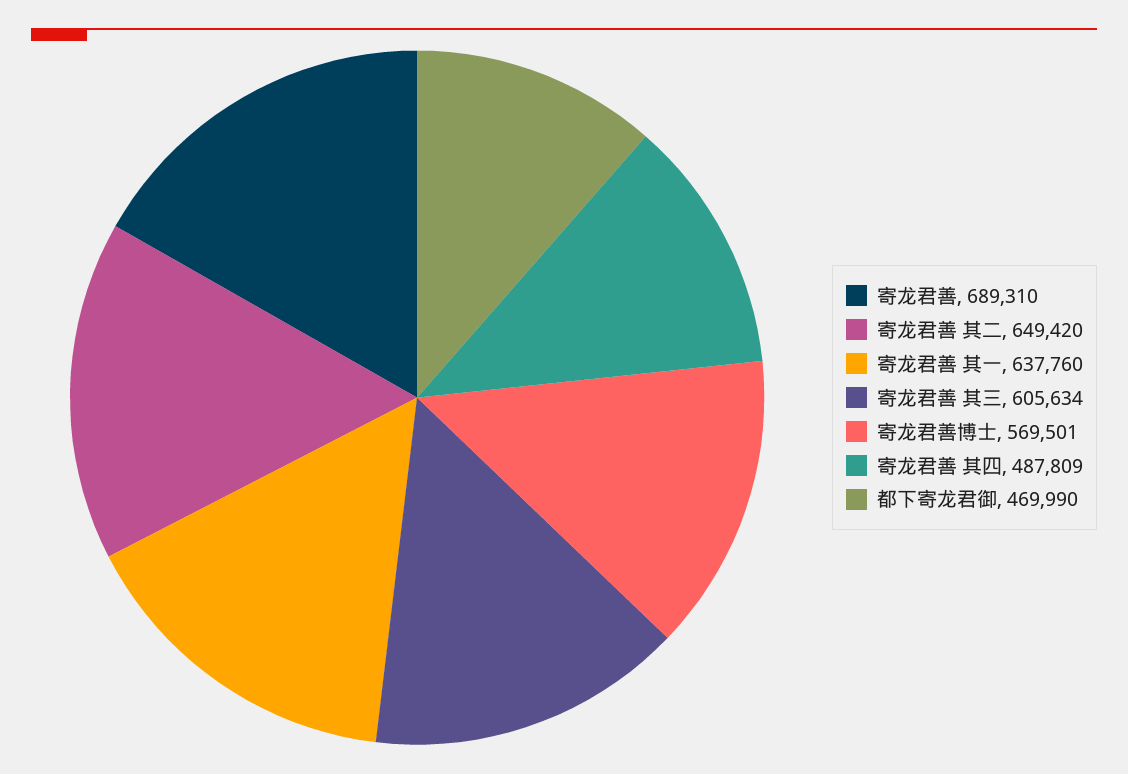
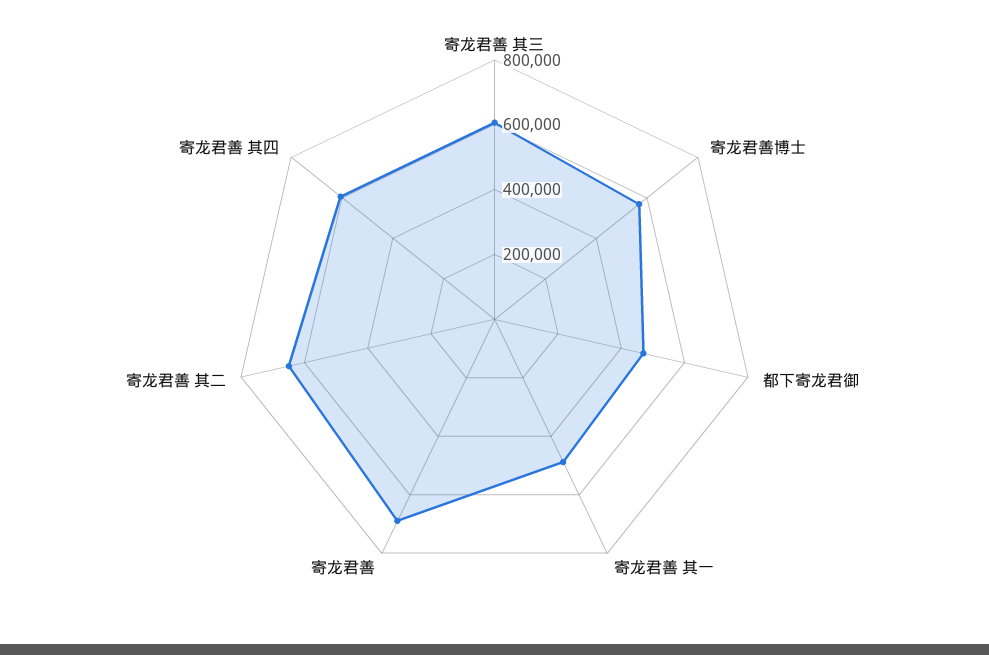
  {
    "寄龙君善": 689310,
    "寄龙君善 其二": 649420,
-   "寄龙君善 其一": 637760,
+   "寄龙君善 其一": 500000,
    "寄龙君善 其三": 605634,
    "寄龙君善博士": 569501,
-   "寄龙君善 其四": 487809,
+   "寄龙君善 其四": 600000,
    "都下寄龙君御": 469990
  }

